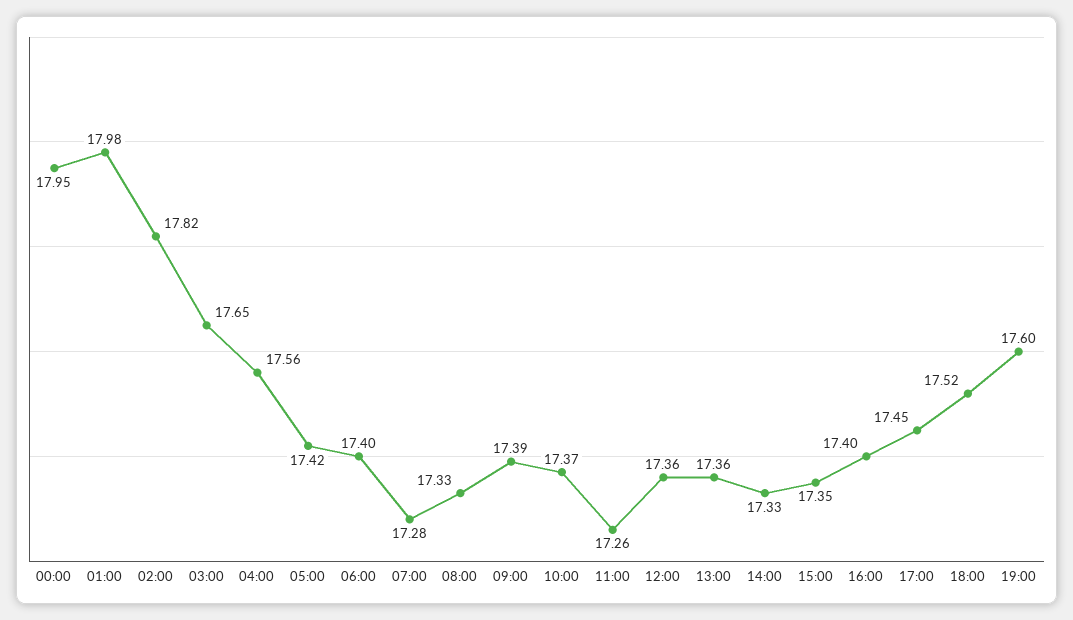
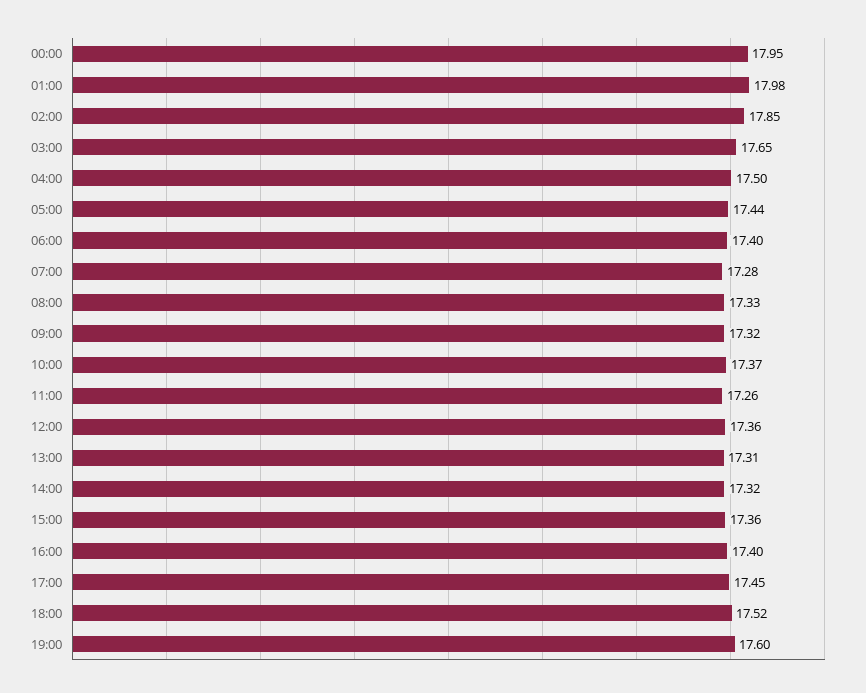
  {
    "00:00": 17.95,
    "01:00": 17.98,
-   "02:00": 17.82,
+   "02:00": 17.85,
    "03:00": 17.65,
-   "04:00": 17.56,
+   "04:00": 17.5,
-   "05:00": 17.42,
+   "05:00": 17.44,
    "06:00": 17.4,
    "07:00": 17.28,
    "08:00": 17.33,
-   "09:00": 17.39,
+   "09:00": 17.32,
    "10:00": 17.37,
    "11:00": 17.26,
    "12:00": 17.36,
-   "13:00": 17.36,
+   "13:00": 17.31,
-   "14:00": 17.33,
+   "14:00": 17.32,
-   "15:00": 17.35,
+   "15:00": 17.36,
    "16:00": 17.4,
    "17:00": 17.45,
    "18:00": 17.52,
    "19:00": 17.6
  }

